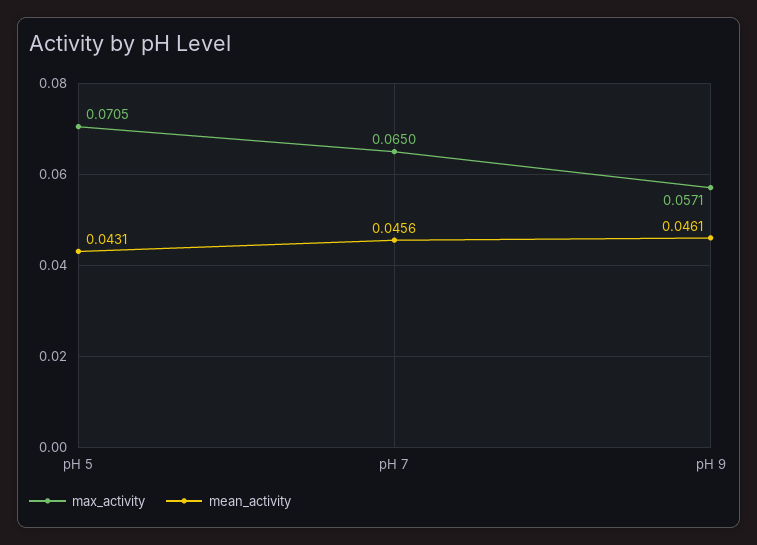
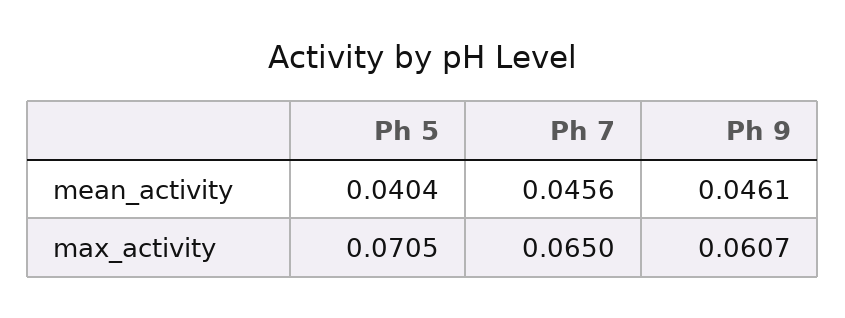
  {
    "max_activity": {
      "pH 5": 0.0705,
      "pH 7": 0.065,
-     "pH 9": 0.0571
+     "pH 9": 0.0607
    },
    "mean_activity": {
-     "pH 5": 0.0431,
+     "pH 5": 0.0404,
      "pH 7": 0.0456,
      "pH 9": 0.0461
    }
  }

